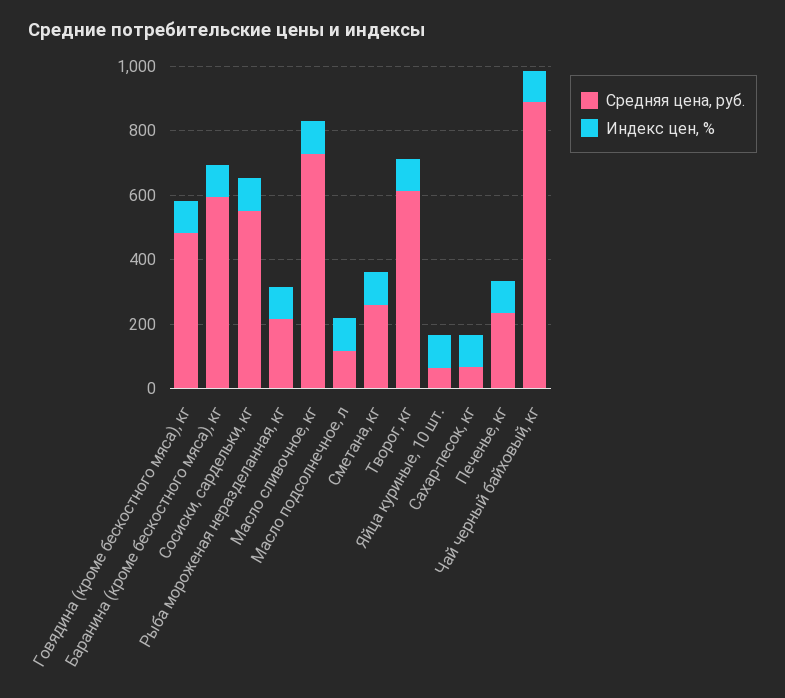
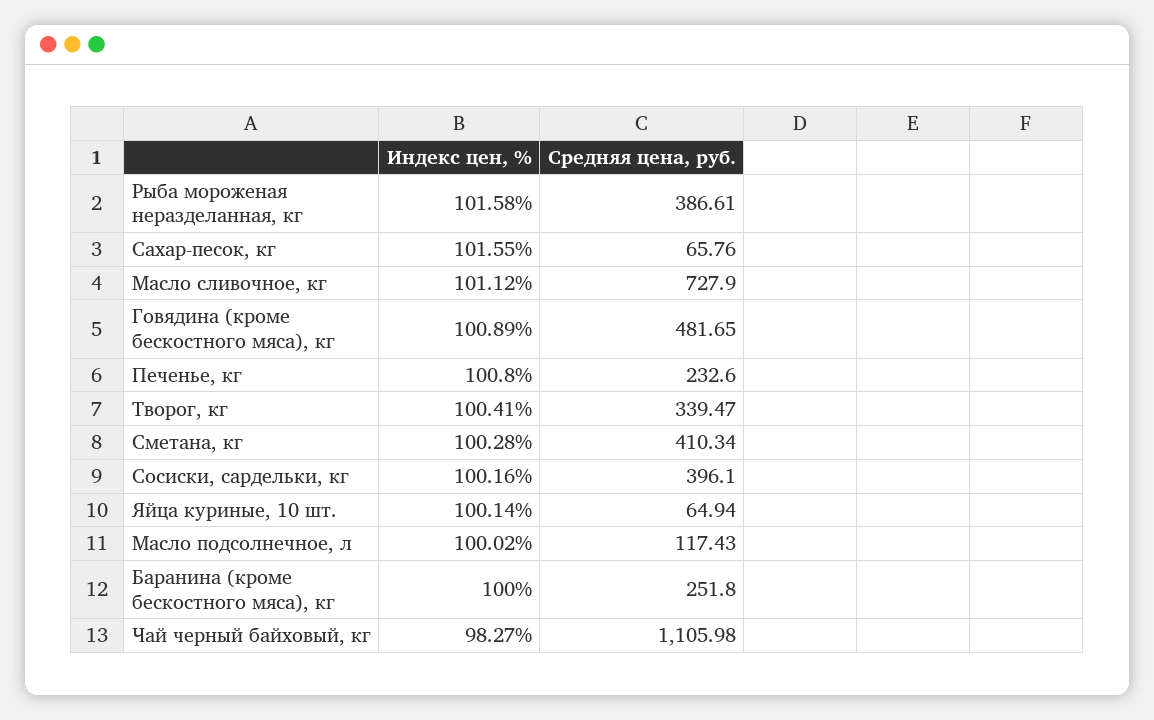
  {
    "Средняя цена, руб.": {
      "Говядина (кроме бескостного мяса), кг": 481.65,
-     "Баранина (кроме бескостного мяса), кг": 600,
+     "Баранина (кроме бескостного мяса), кг": 251.8,
-     "Сосиски, сардельки, кг": 550,
+     "Сосиски, сардельки, кг": 396.1,
-     "Рыба мороженая неразделанная, кг": 200,
+     "Рыба мороженая неразделанная, кг": 386.61,
      "Масло сливочное, кг": 727.9,
      "Масло подсолнечное, л": 117.43,
-     "Сметана, кг": 250,
+     "Сметана, кг": 410.34,
-     "Творог, кг": 600,
+     "Творог, кг": 339.47,
      "Яйца куриные, 10 шт.": 64.94,
      "Сахар-песок, кг": 65.76,
      "Печенье, кг": 232.6,
-     "Чай черный байховый, кг": 900
+     "Чай черный байховый, кг": 1105.98
    },
    "Индекс цен, %": {
      "Говядина (кроме бескостного мяса), кг": 100.89,
      "Баранина (кроме бескостного мяса), кг": 100,
      "Сосиски, сардельки, кг": 100.16,
      "Рыба мороженая неразделанная, кг": 101.58,
      "Масло сливочное, кг": 101.12,
      "Масло подсолнечное, л": 100.02,
      "Сметана, кг": 100.28,
      "Творог, кг": 100.41,
      "Яйца куриные, 10 шт.": 100.14,
      "Сахар-песок, кг": 101.55,
      "Печенье, кг": 100.8,
      "Чай черный байховый, кг": 98.27
    }
  }

